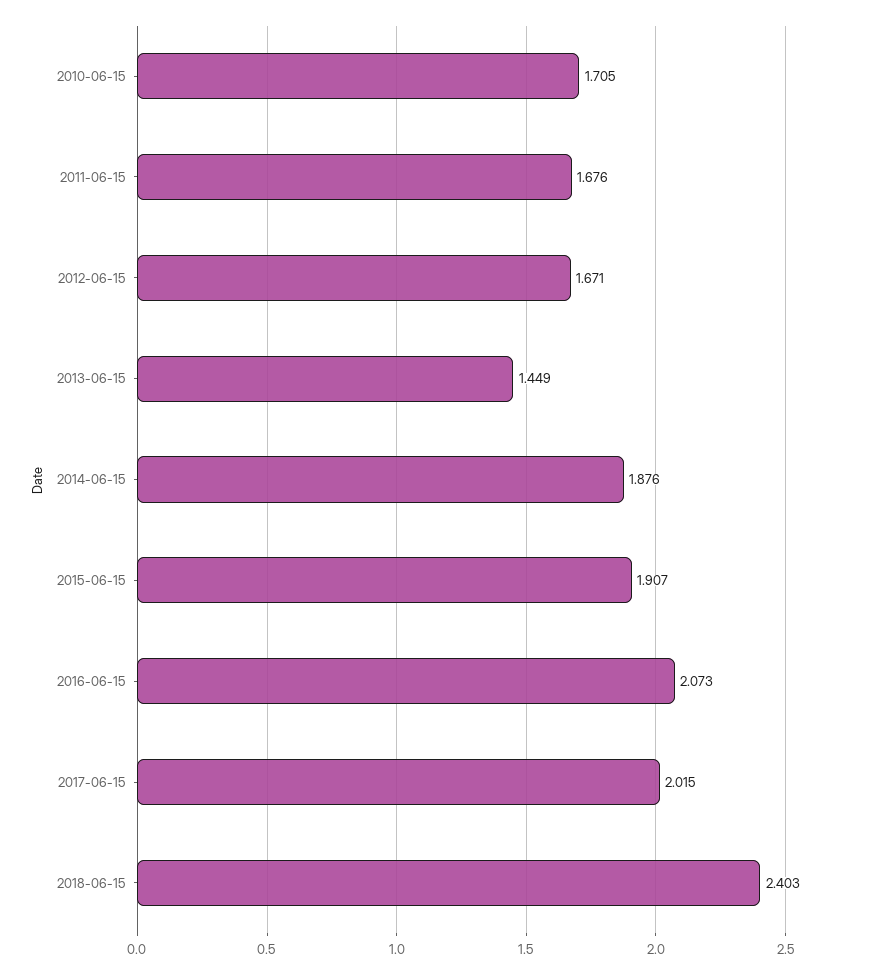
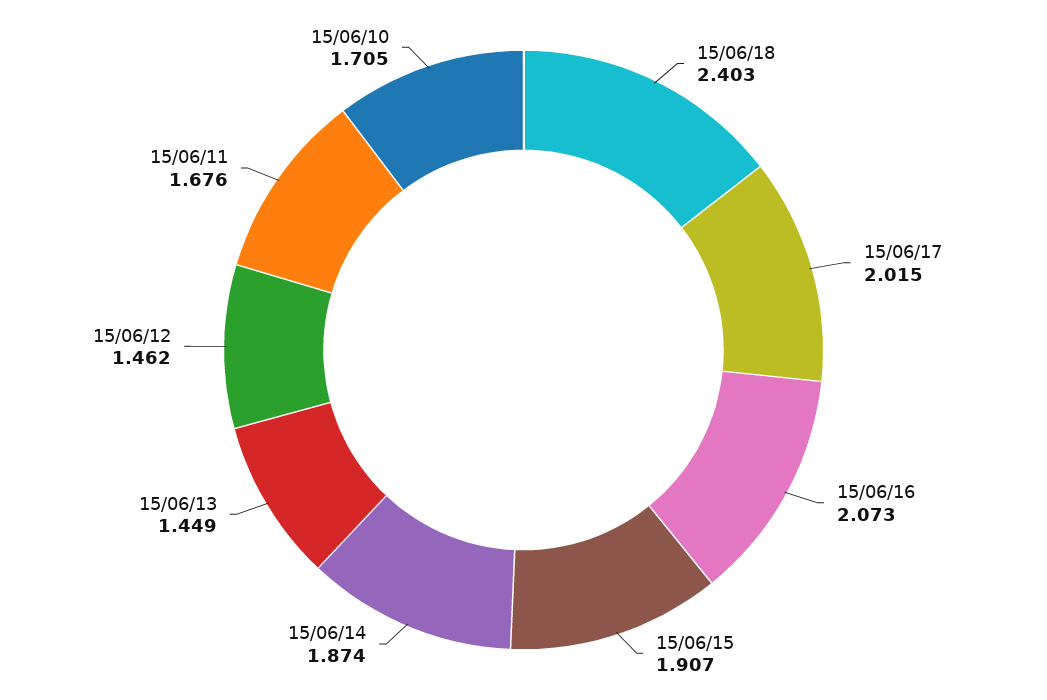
  {
    "2010-06-15": 1.705,
    "2011-06-15": 1.676,
-   "2012-06-15": 1.671,
+   "2012-06-15": 1.462,
    "2013-06-15": 1.449,
-   "2014-06-15": 1.876,
+   "2014-06-15": 1.874,
    "2015-06-15": 1.907,
    "2016-06-15": 2.073,
    "2017-06-15": 2.015,
    "2018-06-15": 2.403
  }

